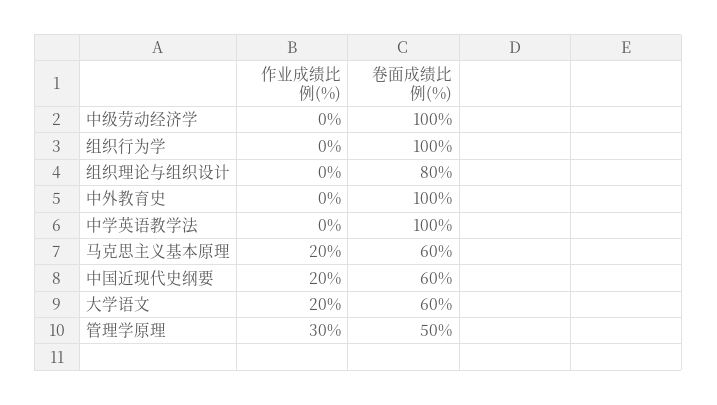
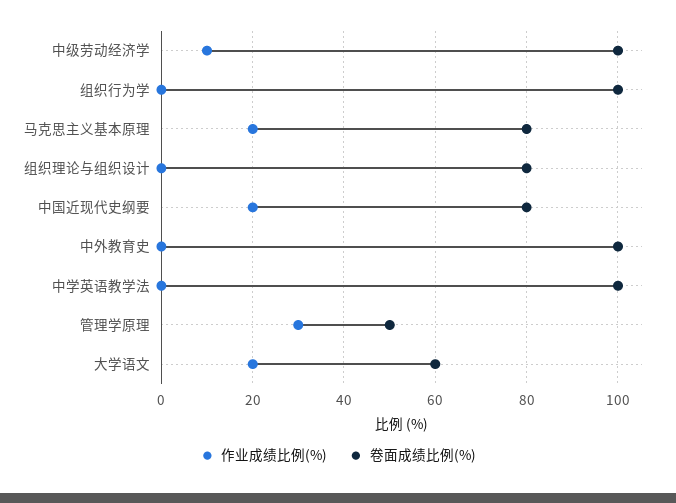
  {
    "作业成绩比例(%)": {
-     "中级劳动经济学": 0,
+     "中级劳动经济学": 10,
      "组织行为学": 0,
      "组织理论与组织设计": 0,
      "中外教育史": 0,
      "中学英语教学法": 0,
      "马克思主义基本原理": 20,
      "中国近现代史纲要": 20,
      "大学语文": 20,
      "管理学原理": 30
    },
    "卷面成绩比例(%)": {
      "中级劳动经济学": 100,
      "组织行为学": 100,
      "组织理论与组织设计": 80,
      "中外教育史": 100,
      "中学英语教学法": 100,
-     "马克思主义基本原理": 60,
+     "马克思主义基本原理": 80,
-     "中国近现代史纲要": 60,
+     "中国近现代史纲要": 80,
      "大学语文": 60,
      "管理学原理": 50
    }
  }

